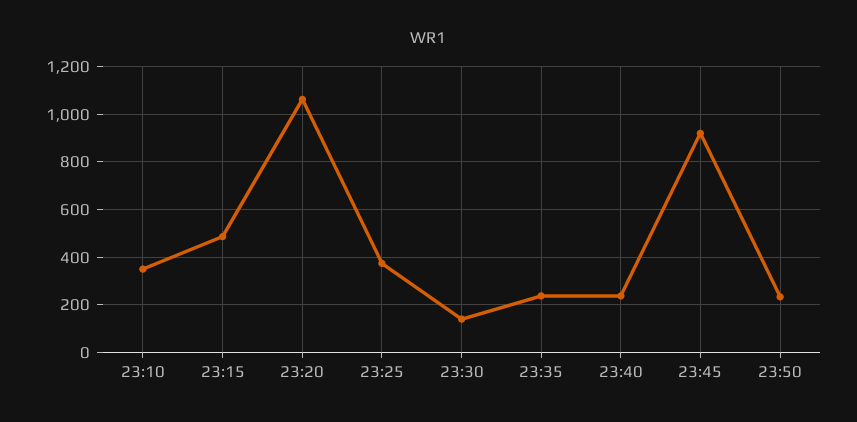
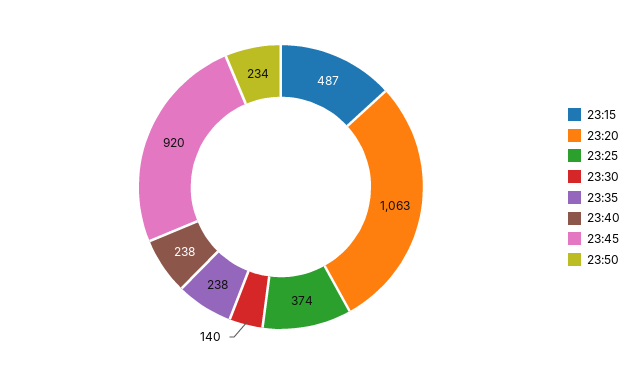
  {
-   "23:10": 350,
    "23:15": 487,
    "23:20": 1063,
    "23:25": 374,
    "23:30": 140,
    "23:35": 238,
    "23:40": 238,
    "23:45": 920,
    "23:50": 234
  }

